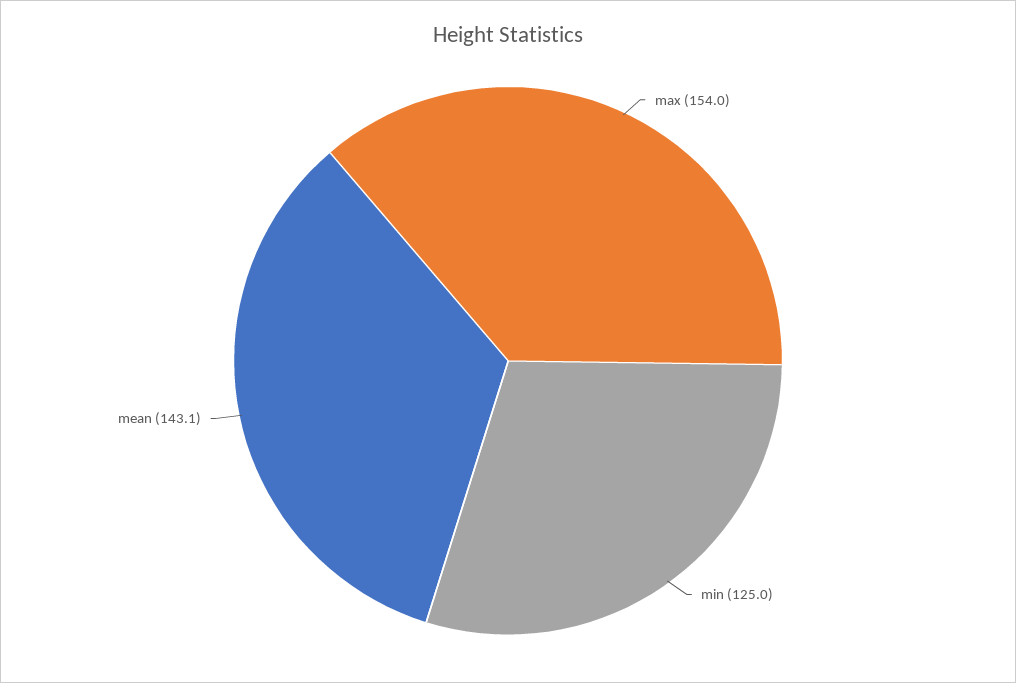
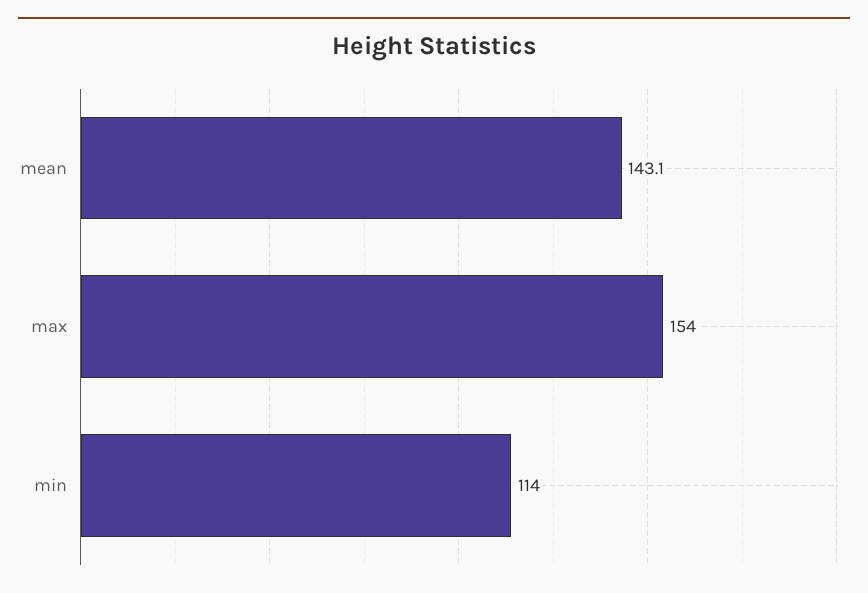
  {
    "max": 154,
-   "min": 125,
+   "min": 114,
    "mean": 143.1
  }

